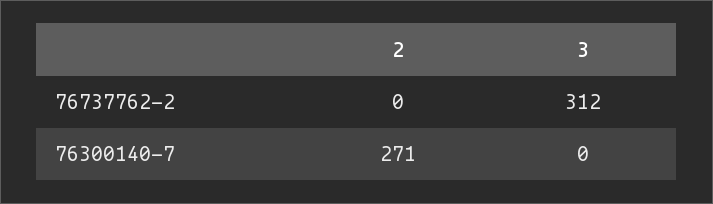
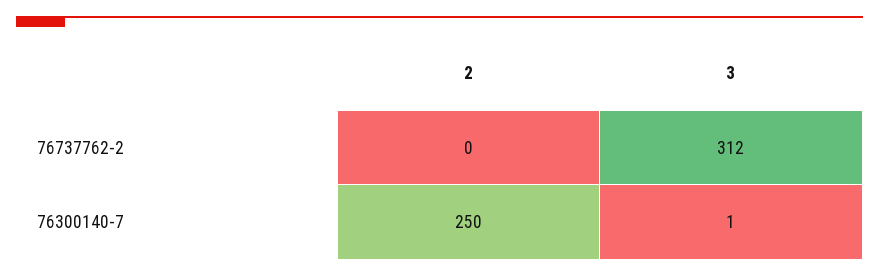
  {
    "2": {
      "76737762-2": 0,
-     "76300140-7": 271
+     "76300140-7": 250
    },
    "3": {
      "76737762-2": 312,
-     "76300140-7": 0
+     "76300140-7": 1
    }
  }

